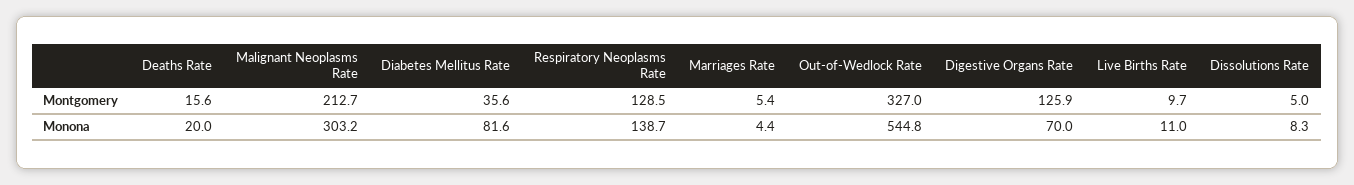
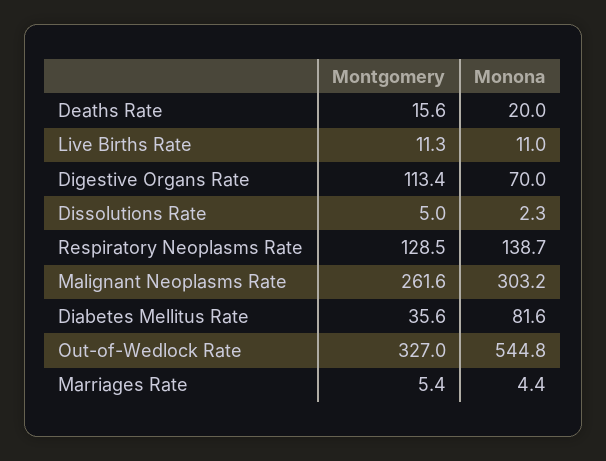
  {
    "Deaths Rate": {
      "Montgomery": 15.6,
      "Monona": 20
    },
    "Malignant Neoplasms Rate": {
-     "Montgomery": 212.7,
+     "Montgomery": 261.6,
      "Monona": 303.2
    },
    "Diabetes Mellitus Rate": {
      "Montgomery": 35.6,
      "Monona": 81.6
    },
    "Respiratory Neoplasms Rate": {
      "Montgomery": 128.5,
      "Monona": 138.7
    },
    "Marriages Rate": {
      "Montgomery": 5.4,
      "Monona": 4.4
    },
    "Out-of-Wedlock Rate": {
      "Montgomery": 327,
      "Monona": 544.8
    },
    "Digestive Organs Rate": {
-     "Montgomery": 125.9,
+     "Montgomery": 113.4,
      "Monona": 70
    },
    "Live Births Rate": {
-     "Montgomery": 9.7,
+     "Montgomery": 11.3,
      "Monona": 11
    },
    "Dissolutions Rate": {
      "Montgomery": 5,
-     "Monona": 8.3
+     "Monona": 2.3
    }
  }

